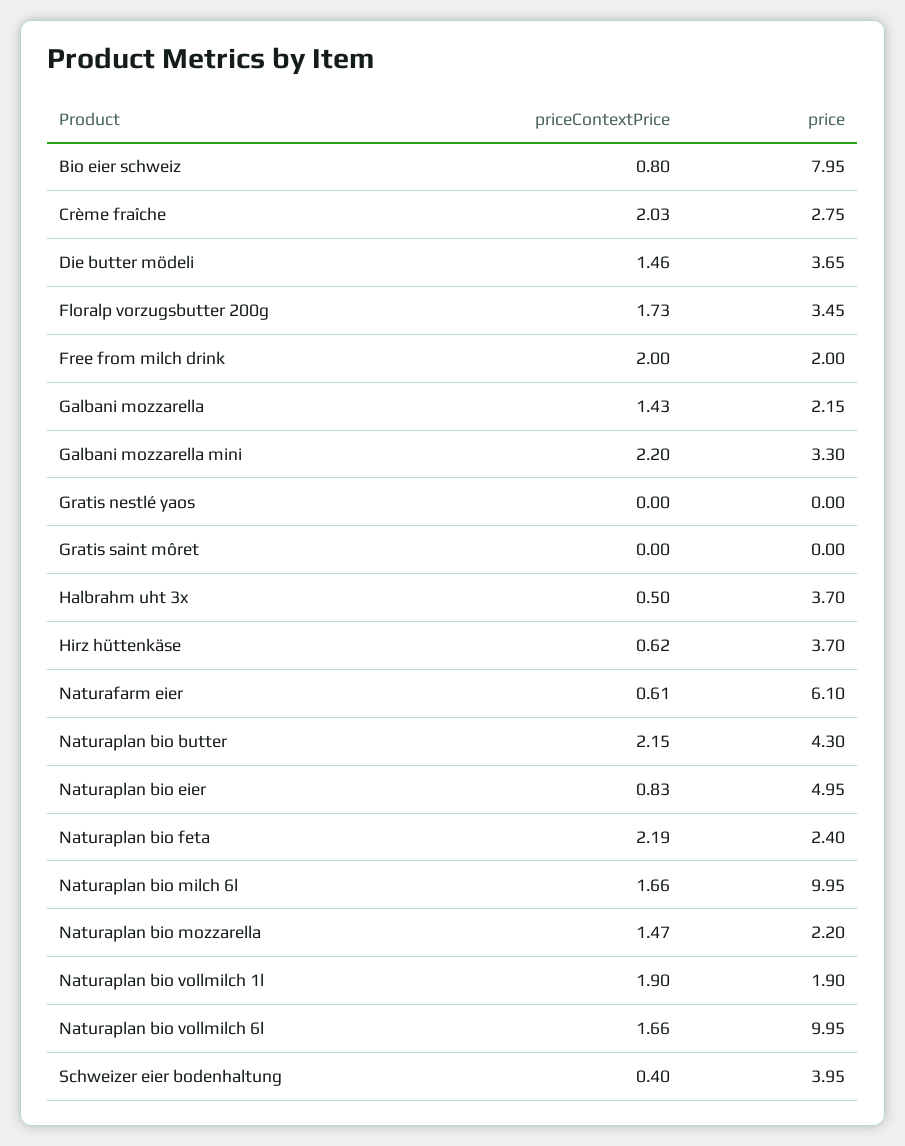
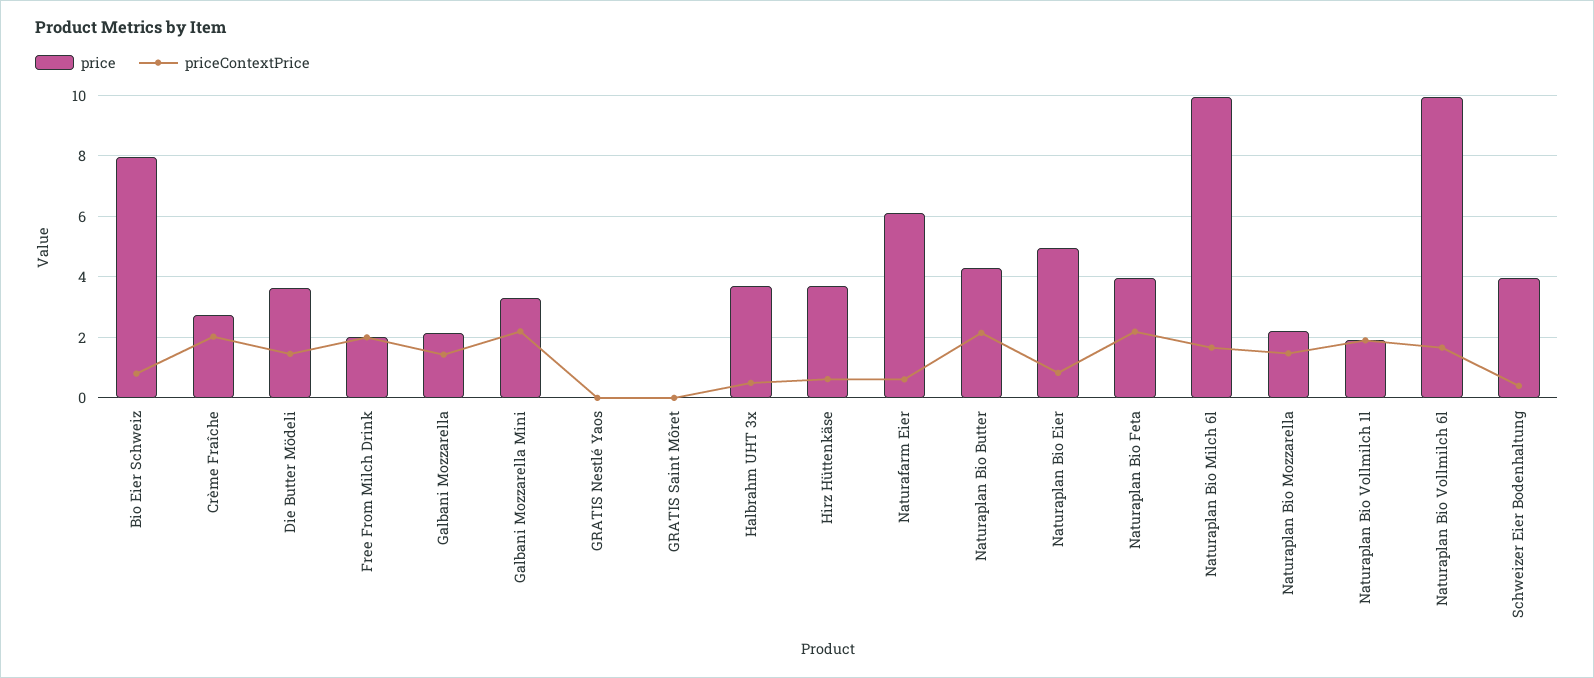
  {
    "priceContextPrice": {
      "Bio eier schweiz": 0.8,
      "Crème fraîche": 2.03,
      "Die butter mödeli": 1.46,
-     "Floralp vorzugsbutter 200g": 1.73,
      "Free from milch drink": 2,
      "Galbani mozzarella": 1.43,
      "Galbani mozzarella mini": 2.2,
      "Gratis nestlé yaos": 0,
      "Gratis saint môret": 0,
      "Halbrahm uht 3x": 0.5,
      "Hirz hüttenkäse": 0.62,
      "Naturafarm eier": 0.61,
      "Naturaplan bio butter": 2.15,
      "Naturaplan bio eier": 0.83,
      "Naturaplan bio feta": 2.19,
      "Naturaplan bio milch 6l": 1.66,
      "Naturaplan bio mozzarella": 1.47,
      "Naturaplan bio vollmilch 1l": 1.9,
      "Naturaplan bio vollmilch 6l": 1.66,
      "Schweizer eier bodenhaltung": 0.4
    },
    "price": {
      "Bio eier schweiz": 7.95,
      "Crème fraîche": 2.75,
      "Die butter mödeli": 3.65,
-     "Floralp vorzugsbutter 200g": 3.45,
      "Free from milch drink": 2,
      "Galbani mozzarella": 2.15,
      "Galbani mozzarella mini": 3.3,
      "Gratis nestlé yaos": 0,
      "Gratis saint môret": 0,
      "Halbrahm uht 3x": 3.7,
      "Hirz hüttenkäse": 3.7,
      "Naturafarm eier": 6.1,
      "Naturaplan bio butter": 4.3,
      "Naturaplan bio eier": 4.95,
-     "Naturaplan bio feta": 2.4,
+     "Naturaplan bio feta": 4,
      "Naturaplan bio milch 6l": 9.95,
      "Naturaplan bio mozzarella": 2.2,
      "Naturaplan bio vollmilch 1l": 1.9,
      "Naturaplan bio vollmilch 6l": 9.95,
      "Schweizer eier bodenhaltung": 3.95
    }
  }

